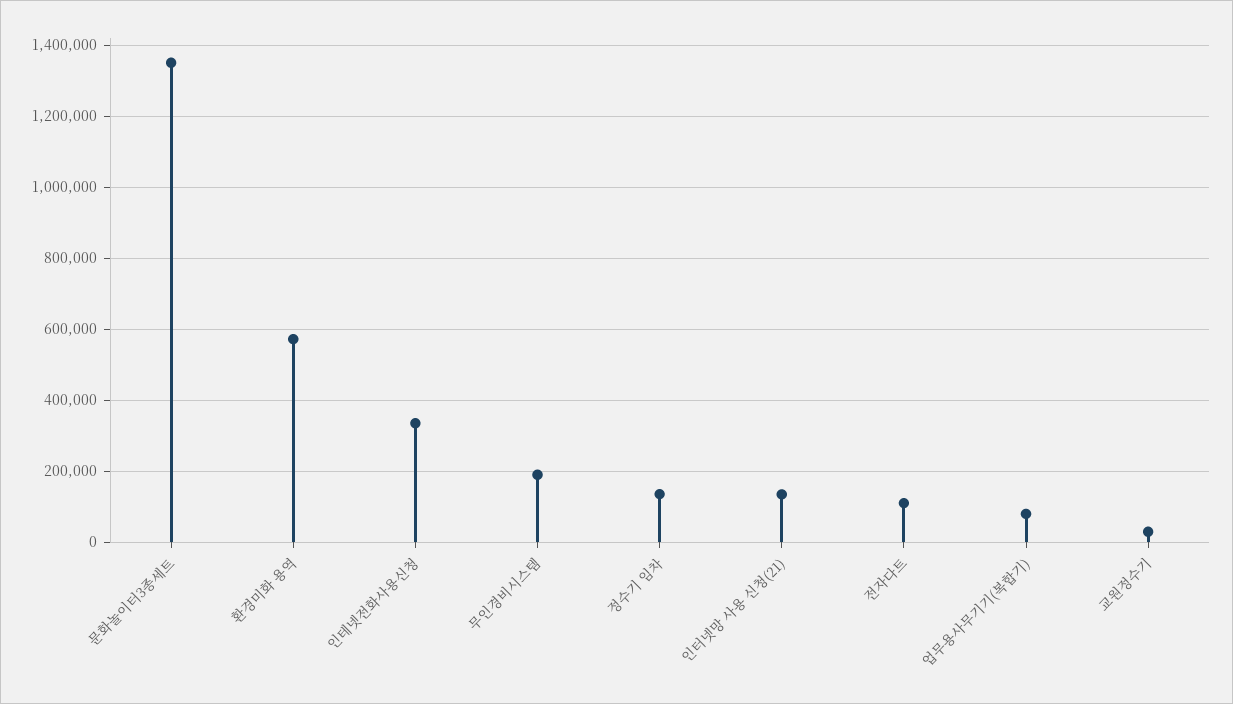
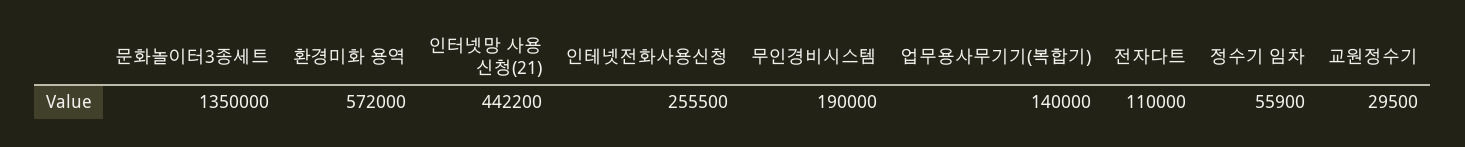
  {
    "문화놀이터3종세트": 1350000,
    "환경미화 용역": 572000,
-   "인테넷전화사용신청": 340000,
+   "인테넷전화사용신청": 255500,
    "무인경비시스템": 190000,
-   "정수기 임차": 140000,
+   "정수기 임차": 55900,
-   "인터넷망 사용 신청(21)": 140000,
+   "인터넷망 사용 신청(21)": 442200,
    "전자다트": 110000,
-   "업무용사무기기(복합기)": 80000,
+   "업무용사무기기(복합기)": 140000,
    "교원정수기": 29500
  }

